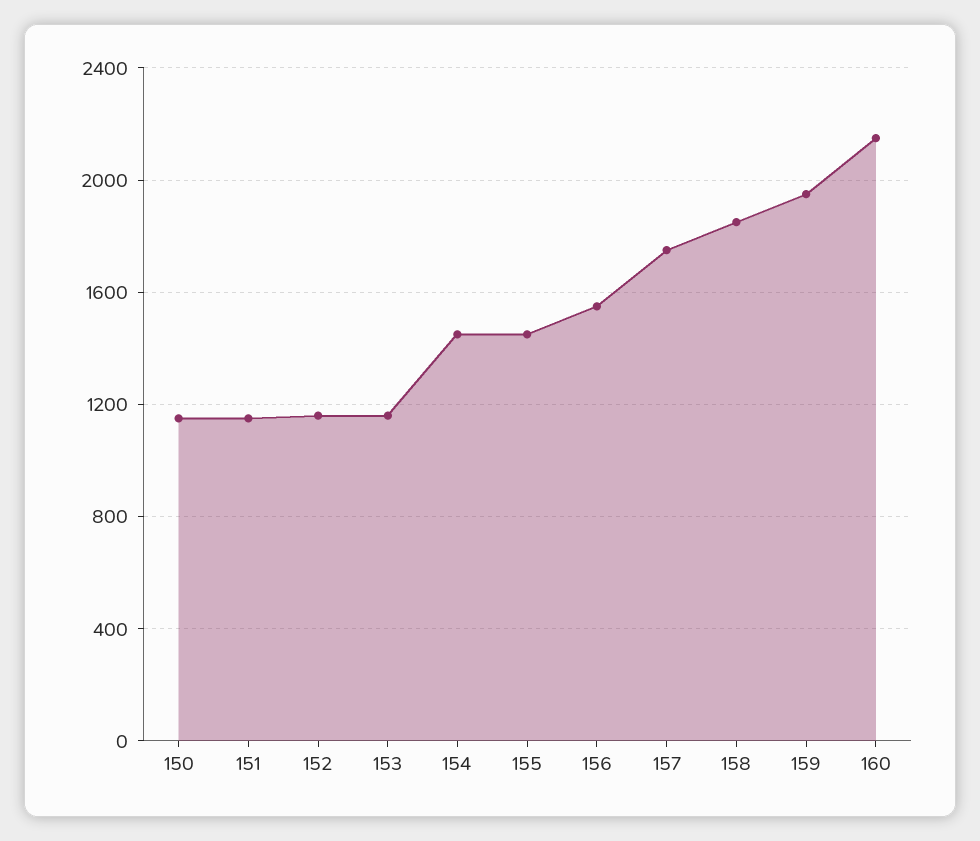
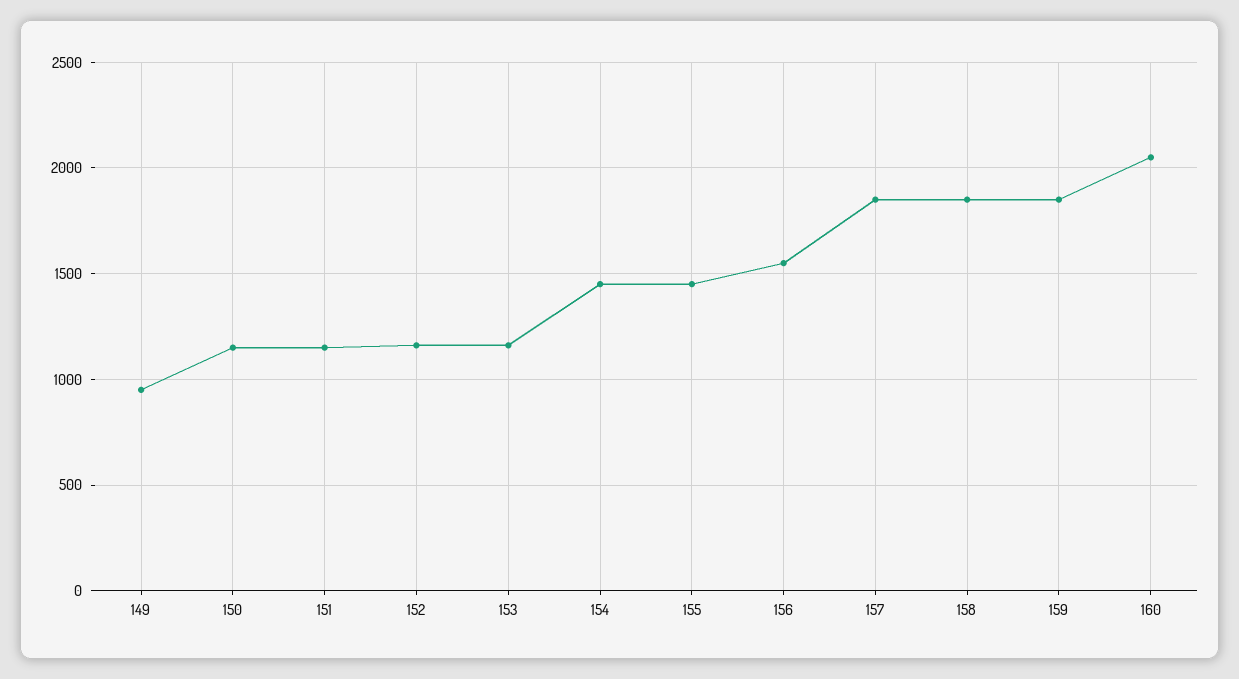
  {
    "150": 1150,
    "151": 1150,
    "152": 1150,
    "153": 1150,
    "154": 1450,
    "155": 1450,
    "156": 1550,
-   "157": 1750,
+   "157": 1850,
    "158": 1850,
-   "159": 1950,
+   "159": 1850,
-   "160": 2150
+   "160": 2050,
+   "149": 950
  }

